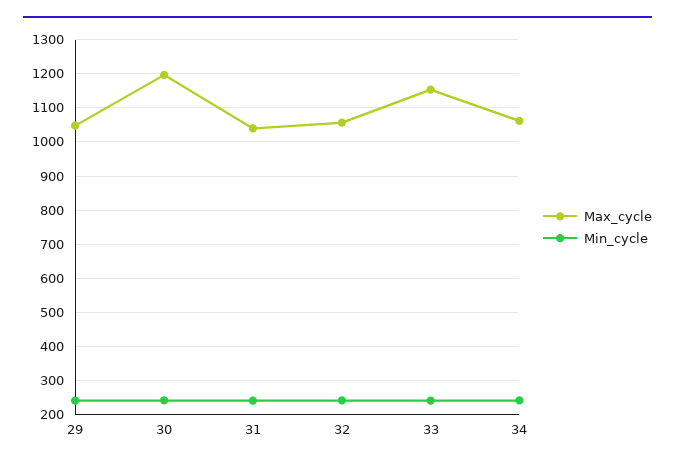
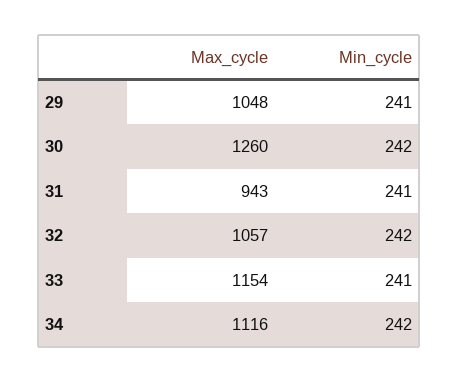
  {
    "Max_cycle": {
      "29": 1048,
-     "30": 1200,
+     "30": 1260,
-     "31": 1040,
+     "31": 943,
      "32": 1057,
      "33": 1154,
-     "34": 1060
+     "34": 1116
    },
    "Min_cycle": {
      "29": 241,
      "30": 242,
      "31": 241,
      "32": 242,
      "33": 241,
      "34": 242
    }
  }

